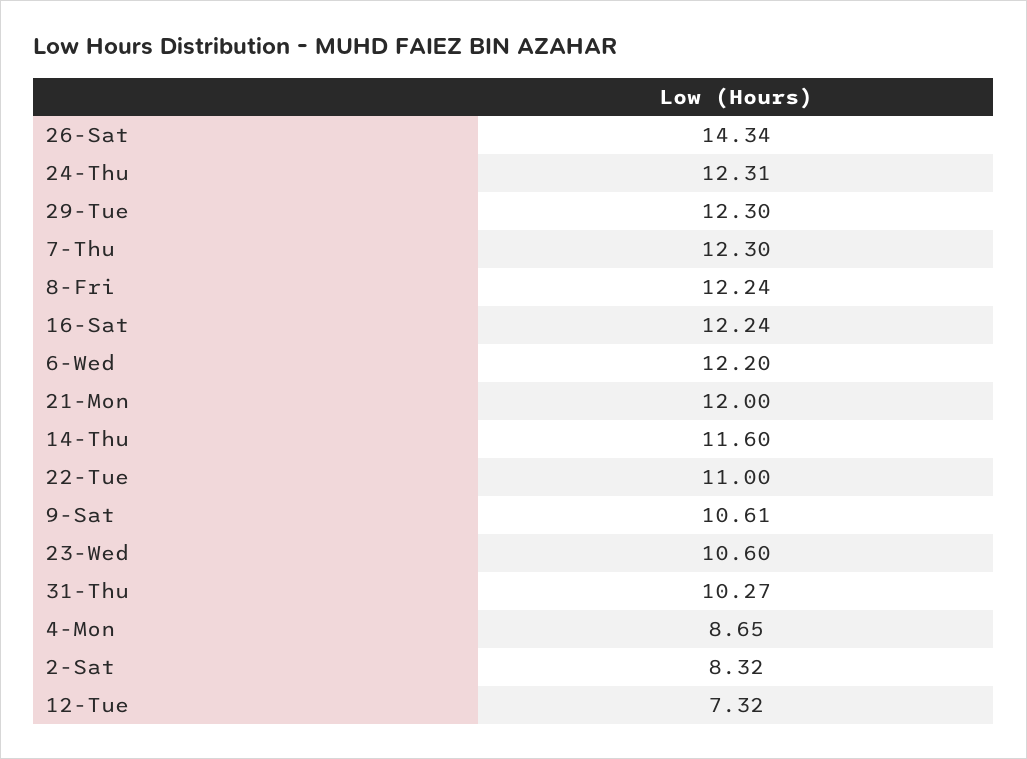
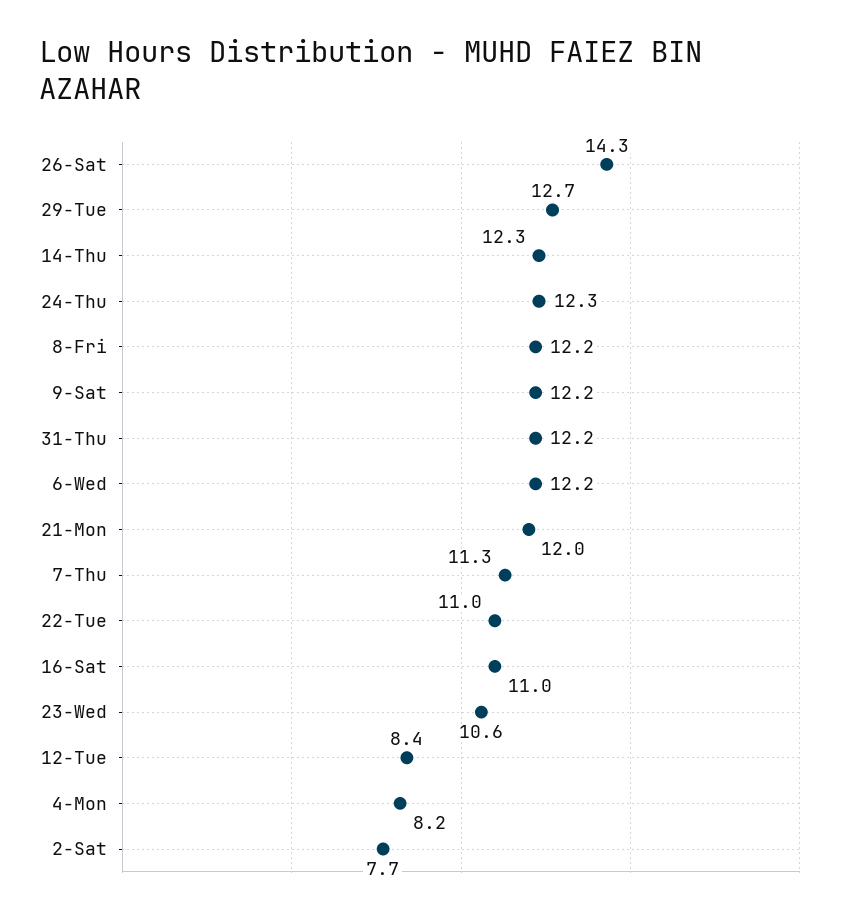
  {
    "26-Sat": 14.34,
    "24-Thu": 12.31,
-   "29-Tue": 12.3,
+   "29-Tue": 12.7,
-   "7-Thu": 12.3,
+   "7-Thu": 11.3,
    "8-Fri": 12.24,
-   "16-Sat": 12.24,
+   "16-Sat": 11,
    "6-Wed": 12.2,
    "21-Mon": 12,
-   "14-Thu": 11.6,
+   "14-Thu": 12.3,
    "22-Tue": 11,
-   "9-Sat": 10.61,
+   "9-Sat": 12.2,
    "23-Wed": 10.6,
-   "31-Thu": 10.27,
+   "31-Thu": 12.2,
-   "4-Mon": 8.65,
+   "4-Mon": 8.2,
-   "2-Sat": 8.32,
+   "2-Sat": 7.7,
-   "12-Tue": 7.32
+   "12-Tue": 8.4
  }

